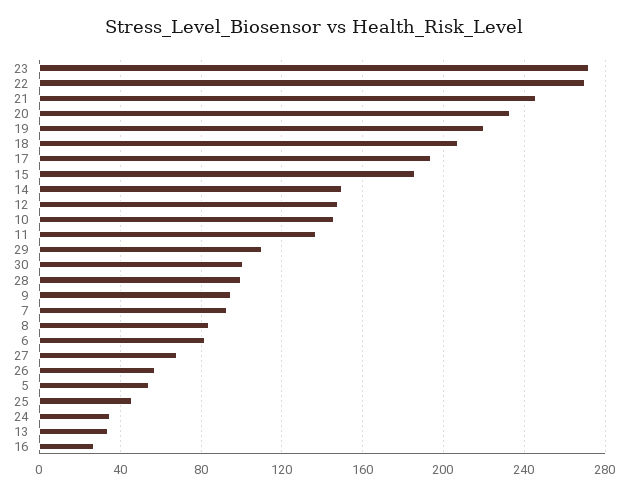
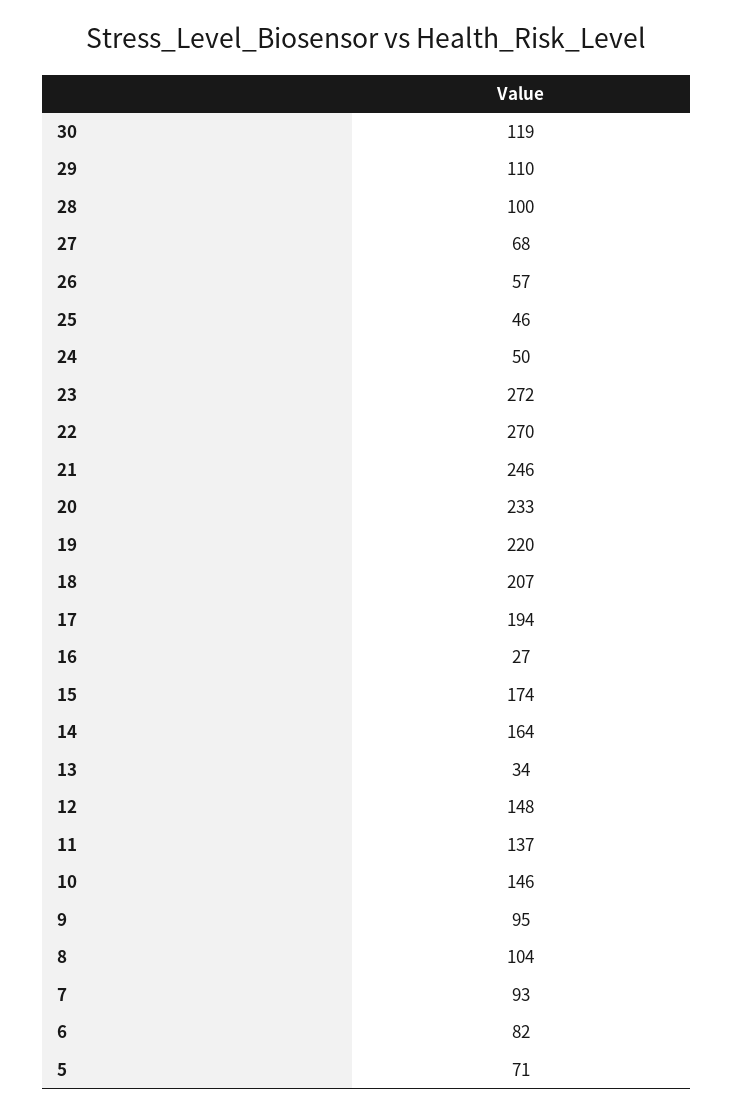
  {
    "23": 272,
    "22": 270,
    "21": 246,
    "20": 233,
    "19": 220,
    "18": 207,
    "17": 194,
-   "15": 185,
+   "15": 174,
-   "14": 150,
+   "14": 164,
    "12": 148,
    "10": 146,
    "11": 137,
    "29": 110,
-   "30": 100,
+   "30": 119,
    "28": 100,
    "9": 95,
    "7": 93,
-   "8": 85,
+   "8": 104,
    "6": 82,
    "27": 68,
    "26": 57,
-   "5": 55,
+   "5": 71,
    "25": 46,
-   "24": 35,
+   "24": 50,
    "13": 34,
    "16": 27
  }

